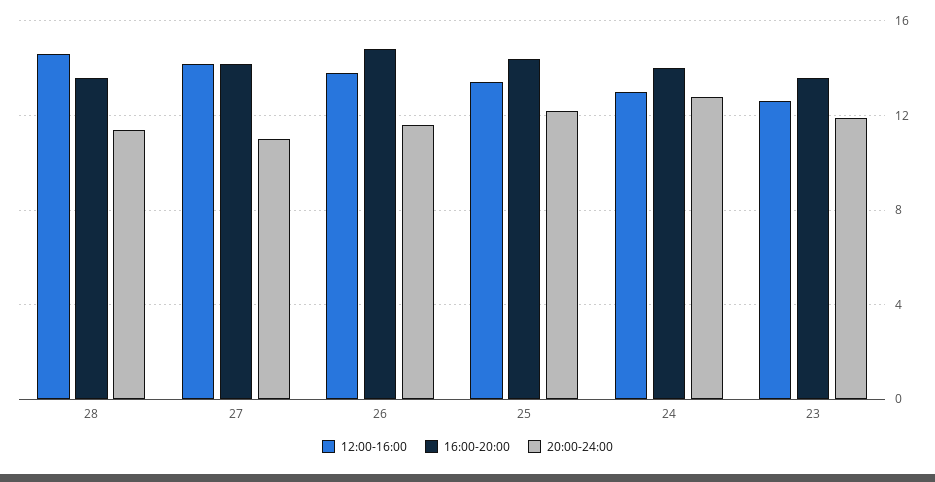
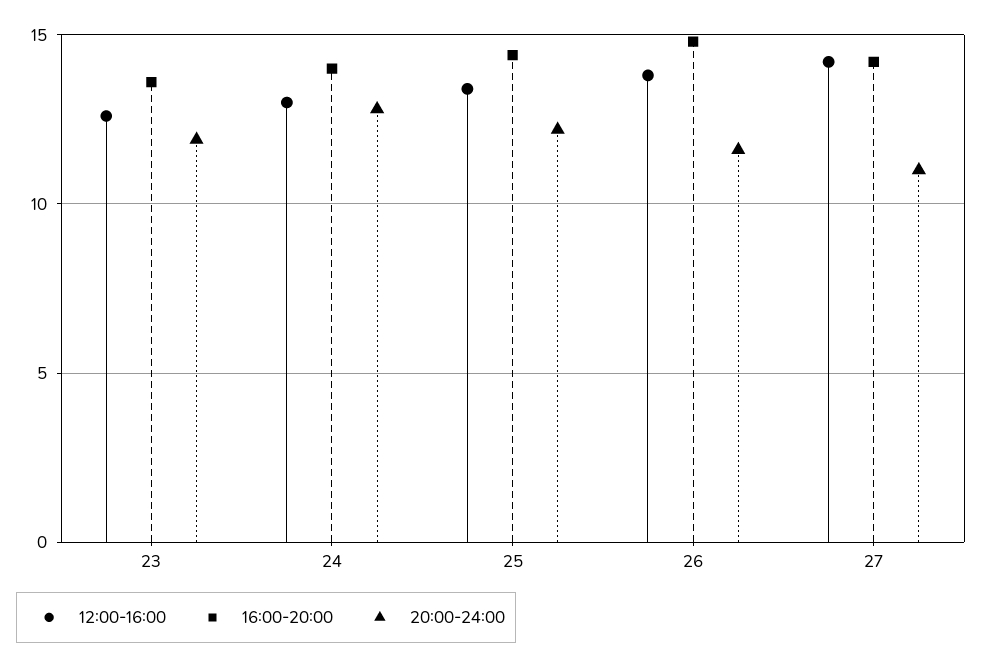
  {
    "12:00-16:00": {
-     "28": 14.5,
      "27": 14,
      "26": 14,
      "25": 13.5,
      "24": 13,
      "23": 12.5
    },
    "16:00-20:00": {
-     "28": 13.5,
      "27": 14,
      "26": 15,
      "25": 14.5,
      "24": 14,
      "23": 13.5
    },
    "20:00-24:00": {
-     "28": 11.5,
      "27": 11,
      "26": 11.5,
      "25": 12,
      "24": 13,
      "23": 12
    }
  }

